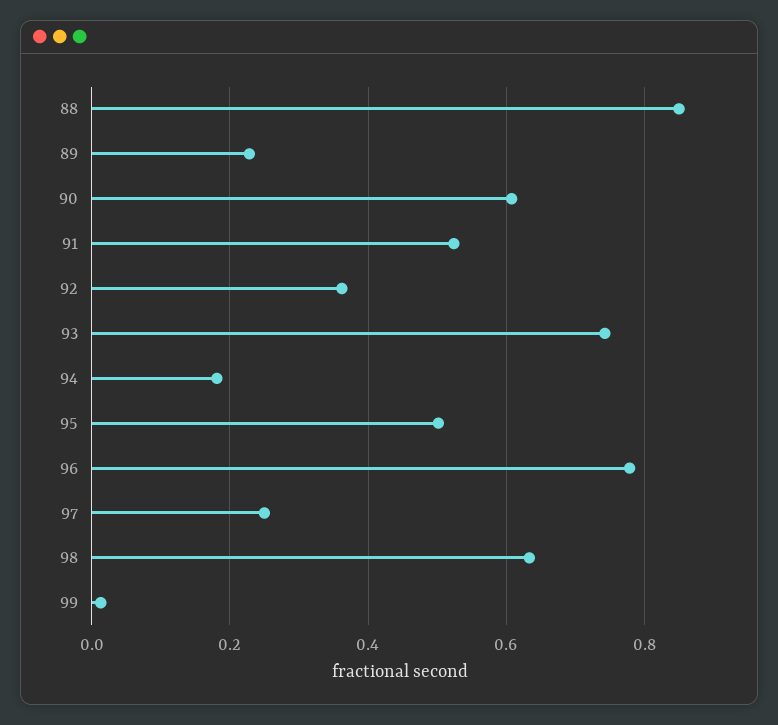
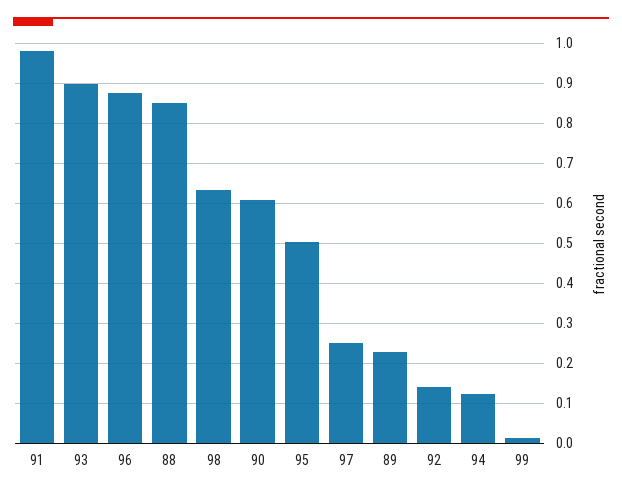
  {
    "88": 0.84,
    "89": 0.22,
    "90": 0.6,
-   "91": 0.52,
+   "91": 0.98,
-   "92": 0.36,
+   "92": 0.14,
-   "93": 0.74,
+   "93": 0.9,
-   "94": 0.18,
+   "94": 0.12,
    "95": 0.5,
-   "96": 0.78,
+   "96": 0.88,
    "97": 0.24,
    "98": 0.64,
    "99": 0.02
  }

